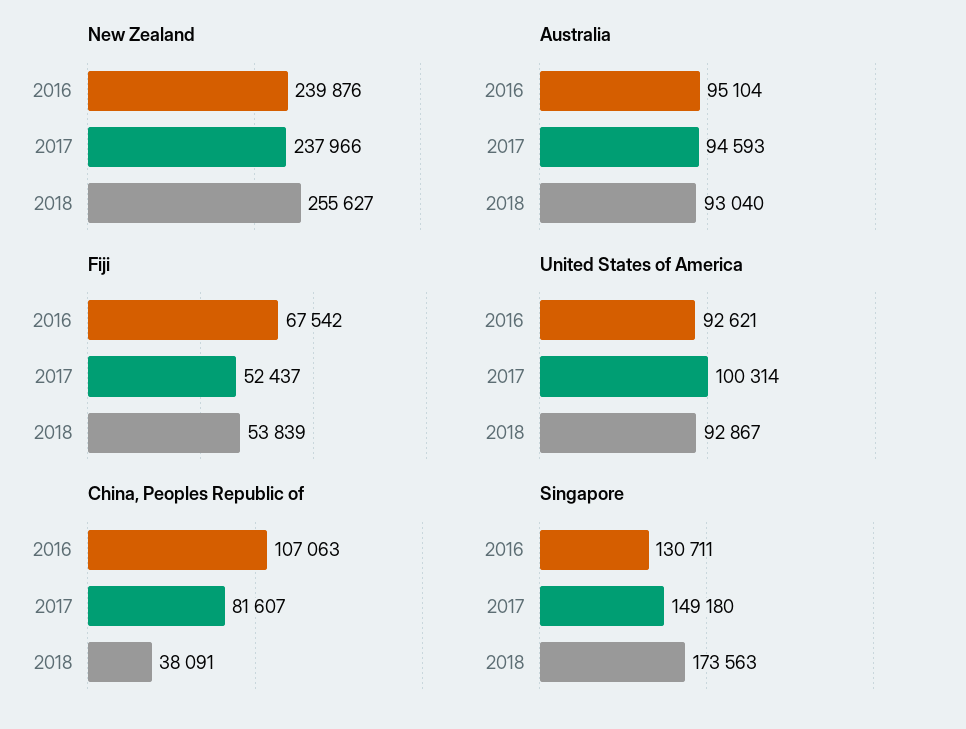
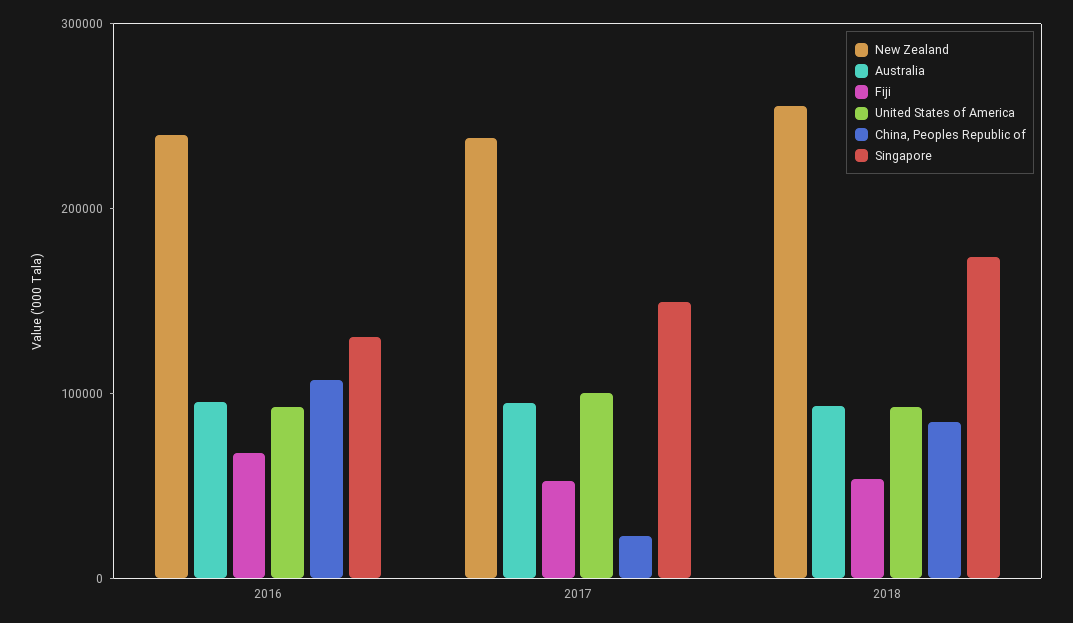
  {
    "New Zealand": {
      "2016": 239876,
      "2017": 237966,
      "2018": 255627
    },
    "Australia": {
      "2016": 95104,
      "2017": 94593,
      "2018": 93040
    },
    "Fiji": {
      "2016": 67542,
      "2017": 52437,
      "2018": 53839
    },
    "United States of America": {
      "2016": 92621,
      "2017": 100314,
      "2018": 92867
    },
    "China, Peoples Republic of": {
      "2016": 107063,
-     "2017": 81607,
+     "2017": 20000,
-     "2018": 38091
+     "2018": 80000
    },
    "Singapore": {
      "2016": 130711,
      "2017": 149180,
      "2018": 173563
    }
  }

